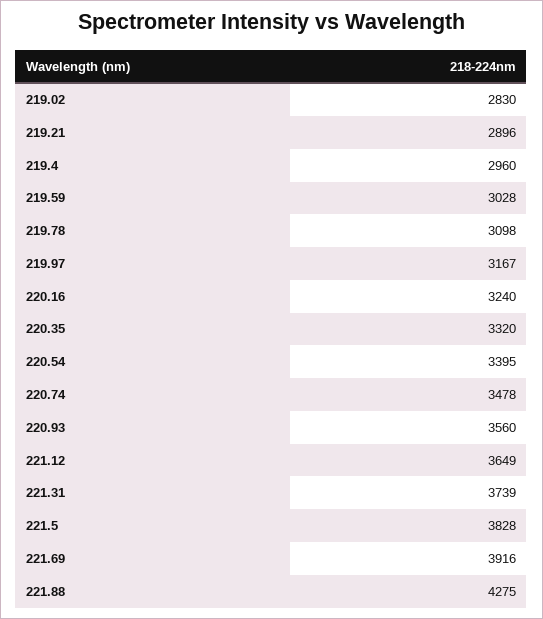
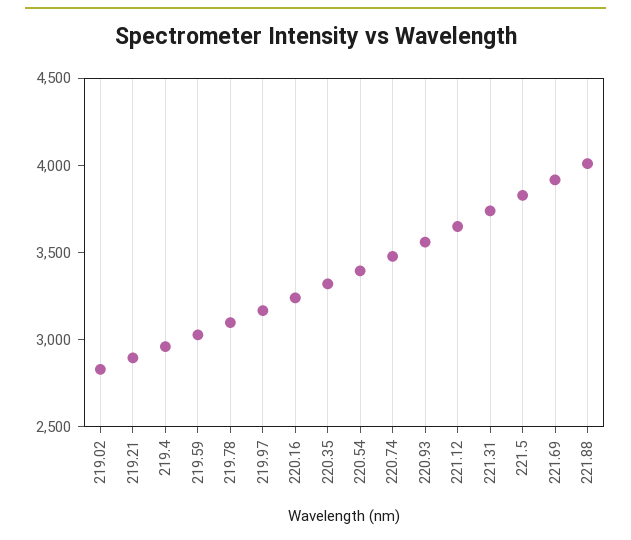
  {
    "219.02": 2830,
    "219.21": 2896,
    "219.4": 2960,
    "219.59": 3028,
    "219.78": 3098,
    "219.97": 3167,
    "220.16": 3240,
    "220.35": 3320,
    "220.54": 3395,
    "220.74": 3478,
    "220.93": 3560,
    "221.12": 3649,
    "221.31": 3739,
    "221.5": 3828,
    "221.69": 3916,
-   "221.88": 4275
+   "221.88": 4000
  }

